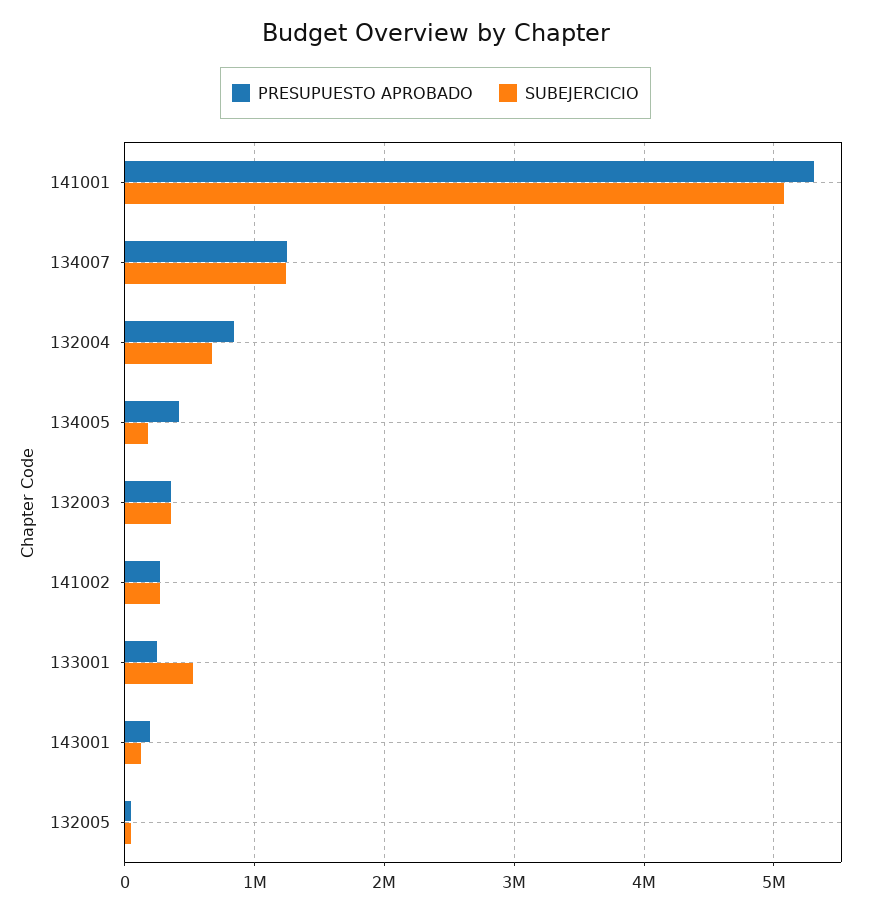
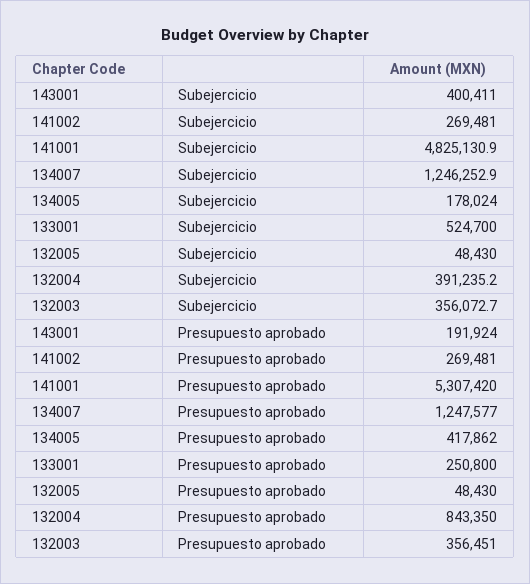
  {
    "PRESUPUESTO APROBADO": {
      "141001": 5307420,
      "134007": 1247577,
      "132004": 843350,
      "134005": 417862,
      "132003": 356451,
      "141002": 269481,
      "133001": 250800,
      "143001": 191924,
      "132005": 48430
    },
    "SUBEJERCICIO": {
-     "141001": 5100000,
+     "141001": 4825130.9,
      "134007": 1246252.9,
-     "132004": 700000,
+     "132004": 391235.2,
      "134005": 178024,
      "132003": 356072.7,
      "141002": 269481,
      "133001": 524700,
-     "143001": 100000,
+     "143001": 400411,
      "132005": 48430
    }
  }

